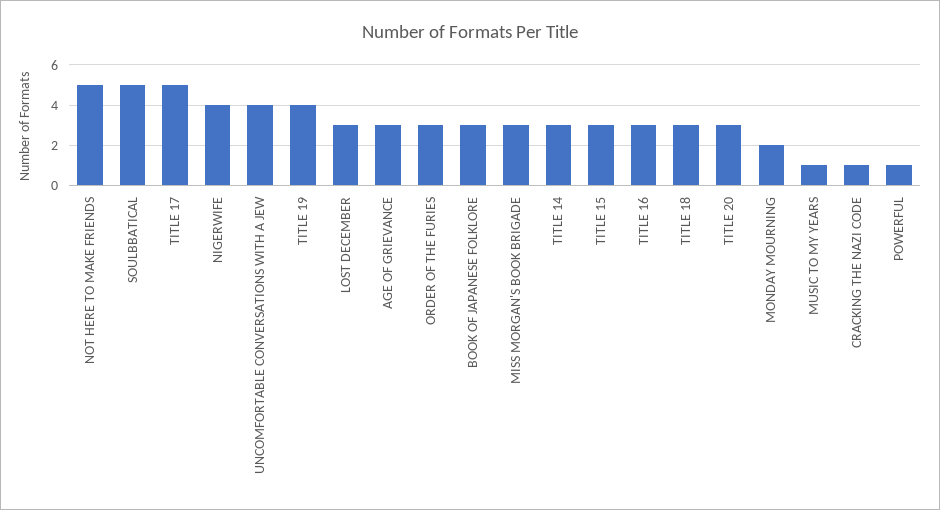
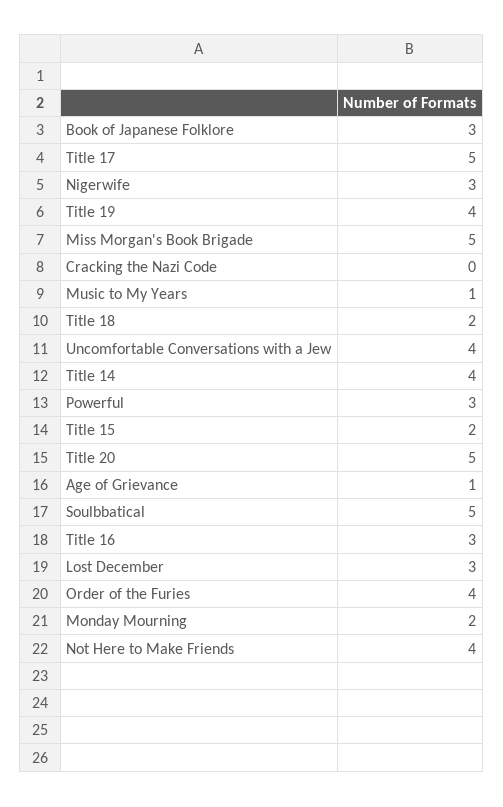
  {
-   "NOT HERE TO MAKE FRIENDS": 5,
+   "NOT HERE TO MAKE FRIENDS": 4,
    "SOULBBATICAL": 5,
    "TITLE 17": 5,
-   "NIGERWIFE": 4,
+   "NIGERWIFE": 3,
    "UNCOMFORTABLE CONVERSATIONS WITH A JEW": 4,
    "TITLE 19": 4,
    "LOST DECEMBER": 3,
-   "AGE OF GRIEVANCE": 3,
+   "AGE OF GRIEVANCE": 1,
-   "ORDER OF THE FURIES": 3,
+   "ORDER OF THE FURIES": 4,
    "BOOK OF JAPANESE FOLKLORE": 3,
-   "MISS MORGAN'S BOOK BRIGADE": 3,
+   "MISS MORGAN'S BOOK BRIGADE": 5,
-   "TITLE 14": 3,
+   "TITLE 14": 4,
-   "TITLE 15": 3,
+   "TITLE 15": 2,
    "TITLE 16": 3,
-   "TITLE 18": 3,
+   "TITLE 18": 2,
-   "TITLE 20": 3,
+   "TITLE 20": 5,
    "MONDAY MOURNING": 2,
    "MUSIC TO MY YEARS": 1,
-   "CRACKING THE NAZI CODE": 1,
+   "CRACKING THE NAZI CODE": 0,
-   "POWERFUL": 1
+   "POWERFUL": 3
  }

